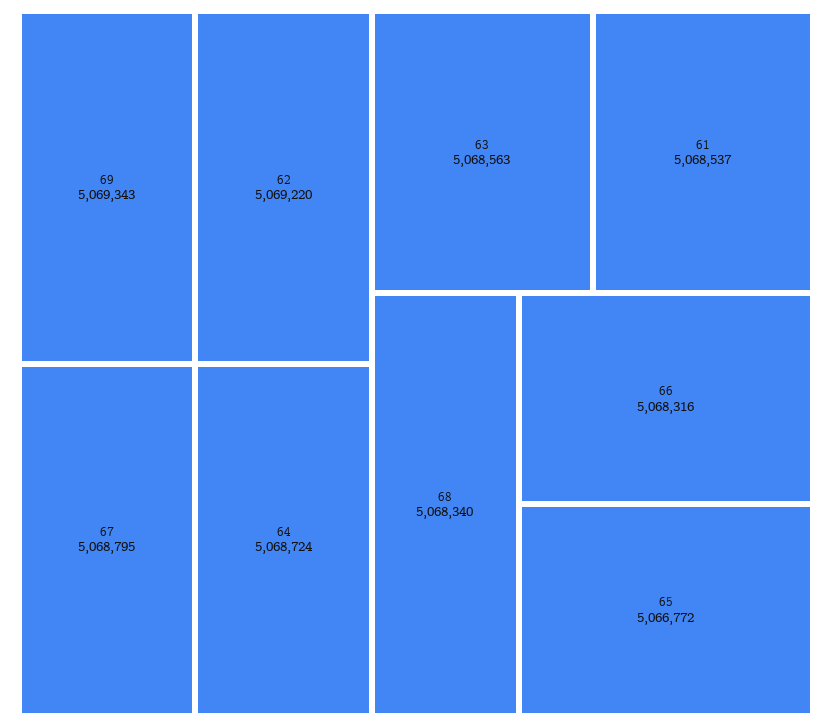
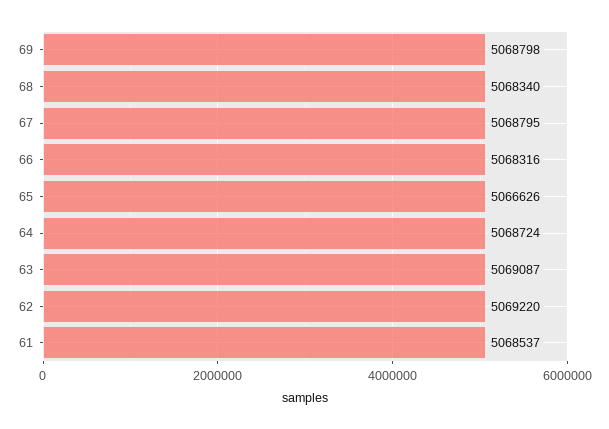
  {
-   "69": 5069343,
+   "69": 5068798,
    "62": 5069220,
    "67": 5068795,
    "64": 5068724,
-   "63": 5068563,
+   "63": 5069087,
    "61": 5068537,
    "68": 5068340,
    "66": 5068316,
-   "65": 5066772
+   "65": 5066626
  }

